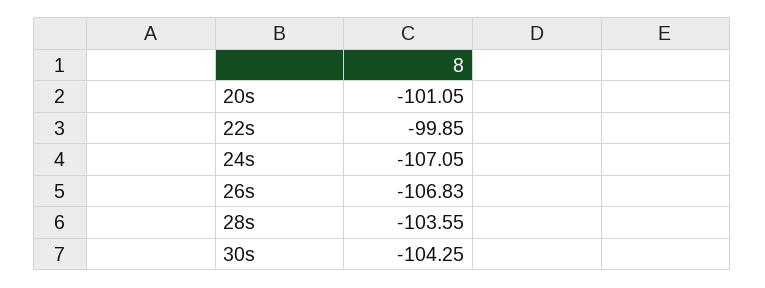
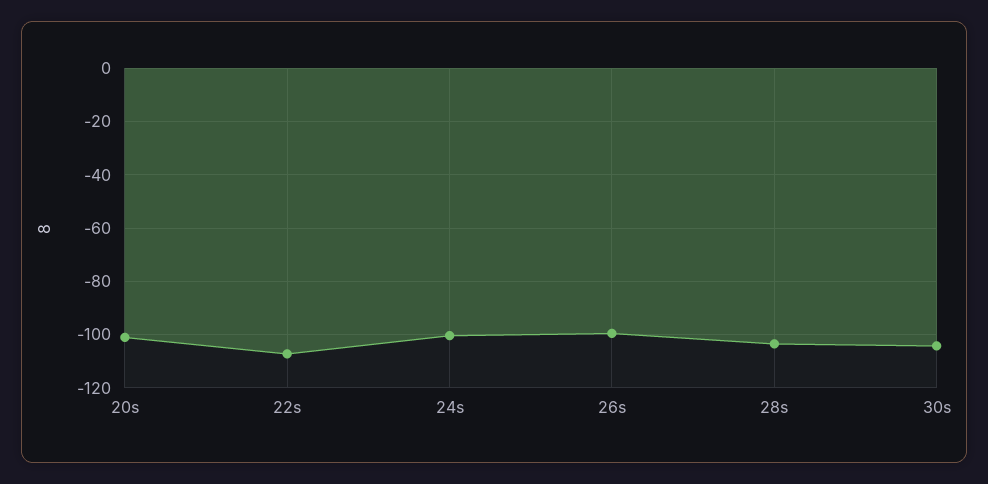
  {
    "20s": -101.05,
-   "22s": -99.85,
+   "22s": -107.5,
-   "24s": -107.05,
+   "24s": -100,
-   "26s": -106.83,
+   "26s": -100,
    "28s": -103.55,
    "30s": -104.25
  }

